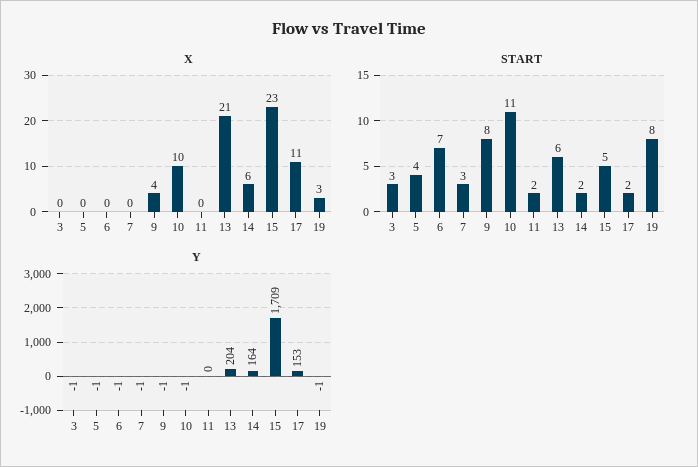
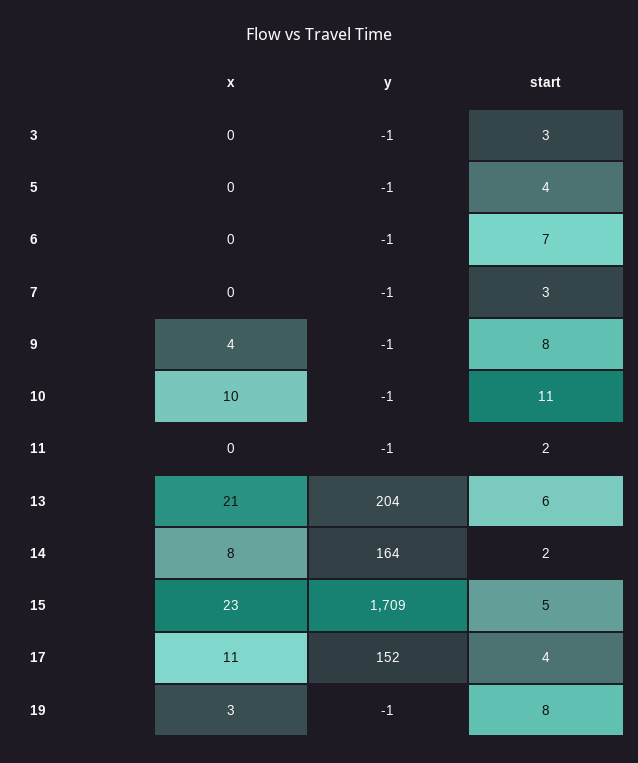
  {
    "X": {
      "3": 0,
      "5": 0,
      "6": 0,
      "7": 0,
      "9": 4,
      "10": 10,
      "11": 0,
      "13": 21,
-     "14": 6,
+     "14": 8,
      "15": 23,
      "17": 11,
      "19": 3
    },
    "START": {
      "3": 3,
      "5": 4,
      "6": 7,
      "7": 3,
      "9": 8,
      "10": 11,
      "11": 2,
      "13": 6,
      "14": 2,
      "15": 5,
-     "17": 2,
+     "17": 4,
      "19": 8
    },
    "Y": {
      "3": -1,
      "5": -1,
      "6": -1,
      "7": -1,
      "9": -1,
      "10": -1,
-     "11": 0,
+     "11": -1,
      "13": 204,
      "14": 164,
      "15": 1709,
-     "17": 153,
+     "17": 152,
      "19": -1
    }
  }

